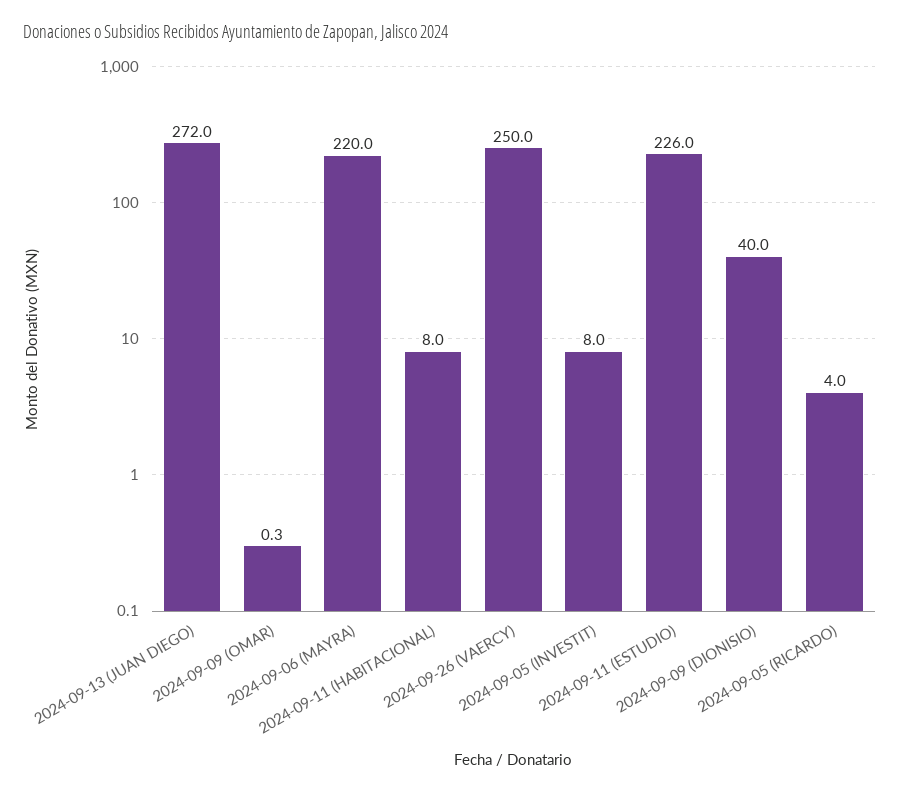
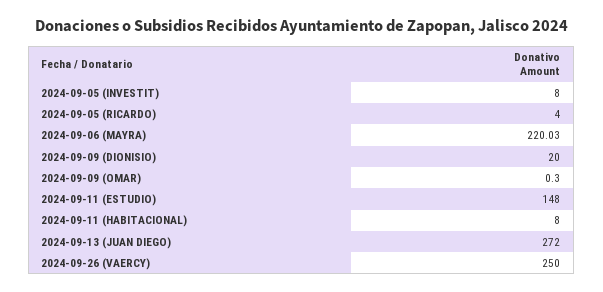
  {
    "2024-09-13 (JUAN DIEGO)": 272,
    "2024-09-09 (OMAR)": 0.3,
    "2024-09-06 (MAYRA)": 220.03,
    "2024-09-11 (HABITACIONAL)": 8,
    "2024-09-26 (VAERCY)": 250,
    "2024-09-05 (INVESTIT)": 8,
-   "2024-09-11 (ESTUDIO)": 226,
+   "2024-09-11 (ESTUDIO)": 148,
-   "2024-09-09 (DIONISIO)": 40,
+   "2024-09-09 (DIONISIO)": 20,
    "2024-09-05 (RICARDO)": 4
  }

